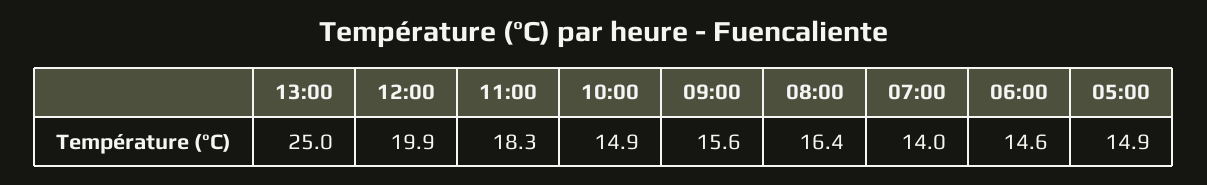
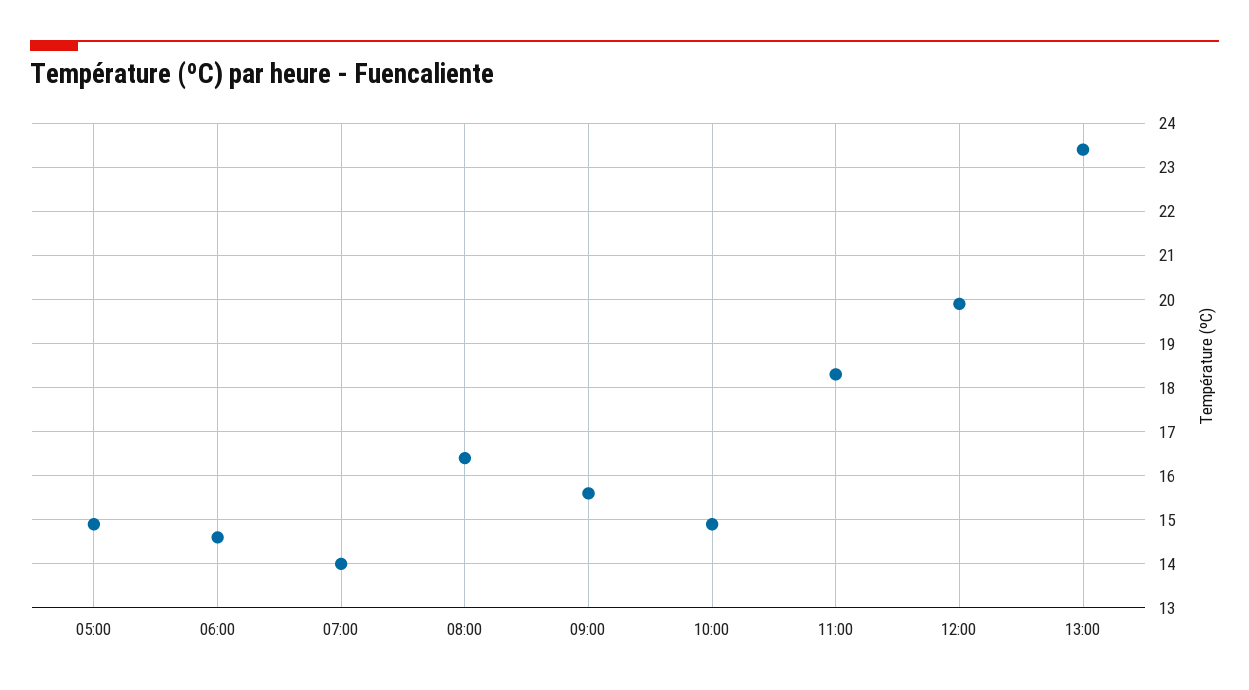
  {
-   "13:00": 25,
+   "13:00": 23.5,
    "12:00": 19.9,
    "11:00": 18.3,
    "10:00": 14.9,
    "09:00": 15.6,
    "08:00": 16.4,
    "07:00": 14,
    "06:00": 14.6,
    "05:00": 14.9
  }

